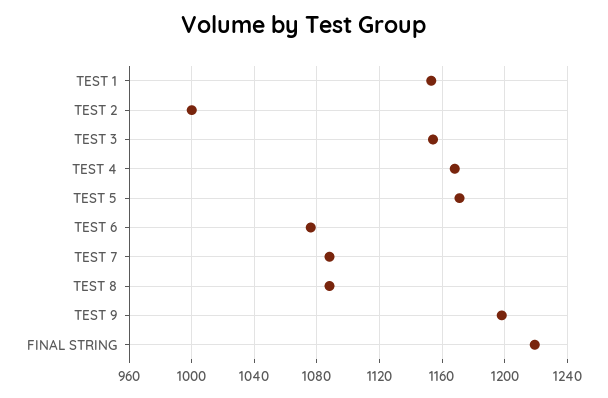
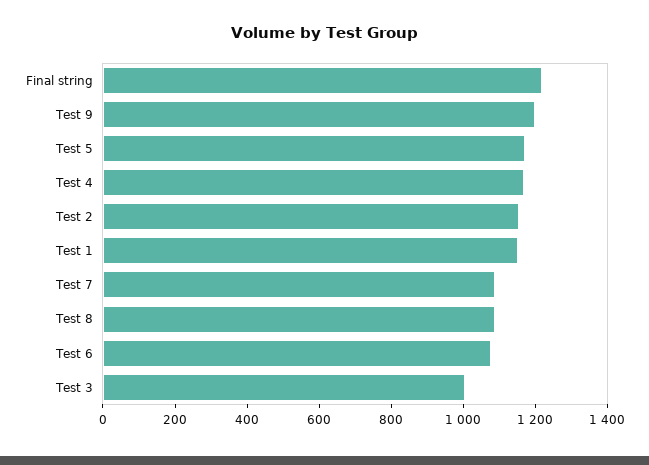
  {
    "TEST 1": 1155,
-   "TEST 2": 1000,
+   "TEST 2": 1150,
-   "TEST 3": 1155,
+   "TEST 3": 1000,
    "TEST 4": 1170,
    "TEST 5": 1170,
    "TEST 6": 1075,
    "TEST 7": 1090,
    "TEST 8": 1090,
    "TEST 9": 1200,
    "FINAL STRING": 1220
  }

